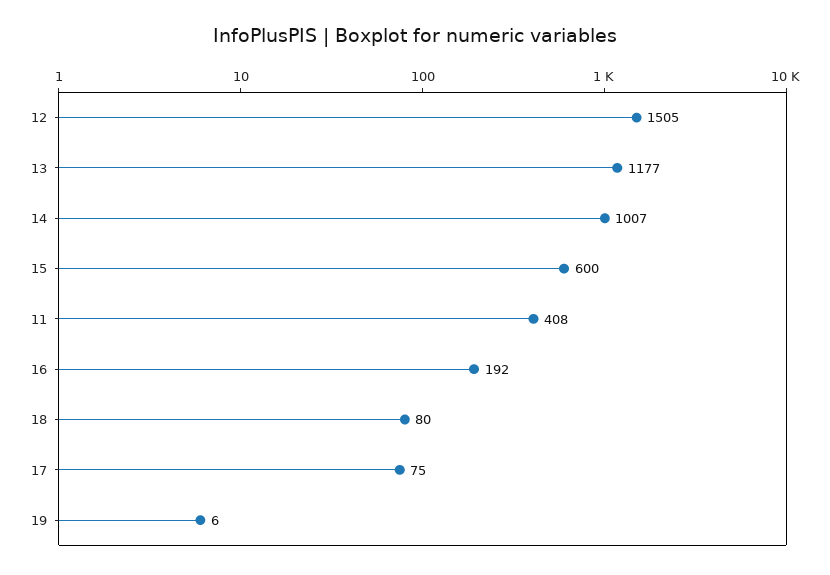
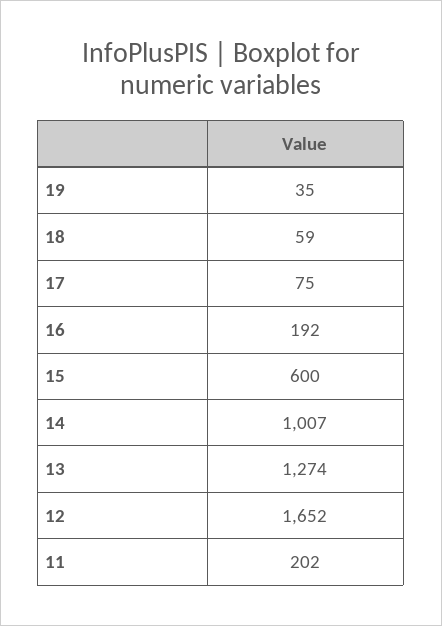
  {
-   "12": 1505,
+   "12": 1652,
-   "13": 1177,
+   "13": 1274,
    "14": 1007,
    "15": 600,
-   "11": 408,
+   "11": 202,
    "16": 192,
-   "18": 80,
+   "18": 59,
    "17": 75,
-   "19": 6
+   "19": 35
  }

